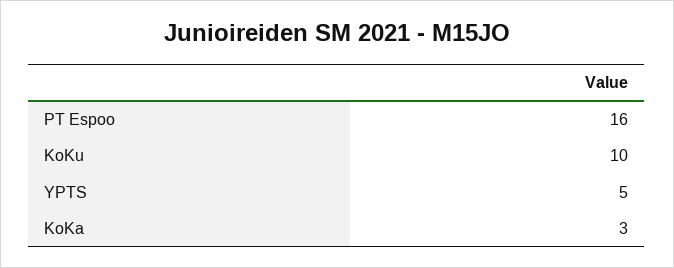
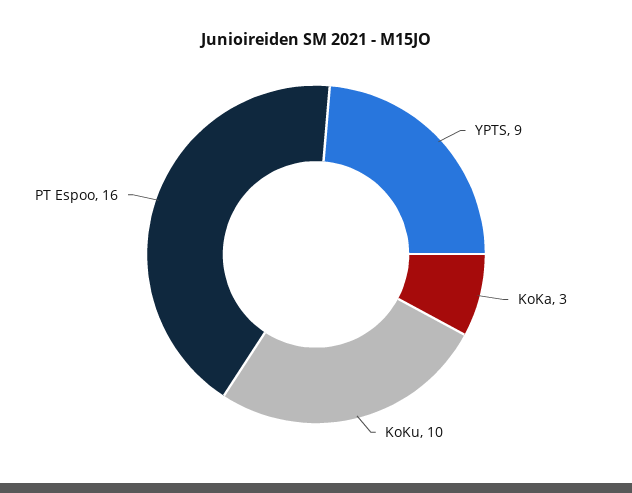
  {
    "PT Espoo": 16,
    "KoKu": 10,
-   "YPTS": 5,
+   "YPTS": 9,
    "KoKa": 3
  }

